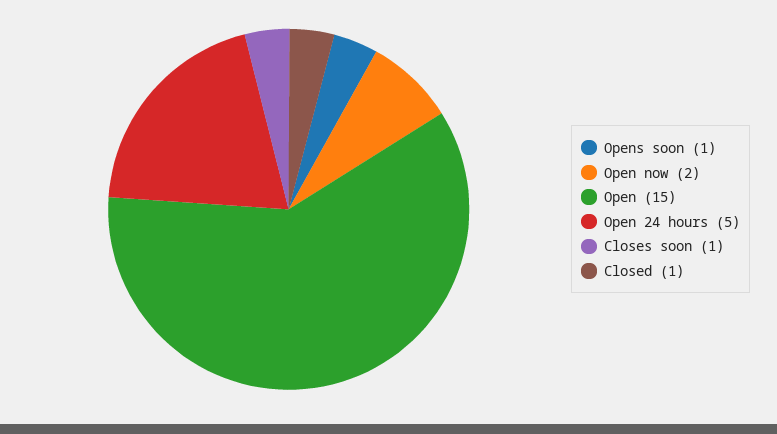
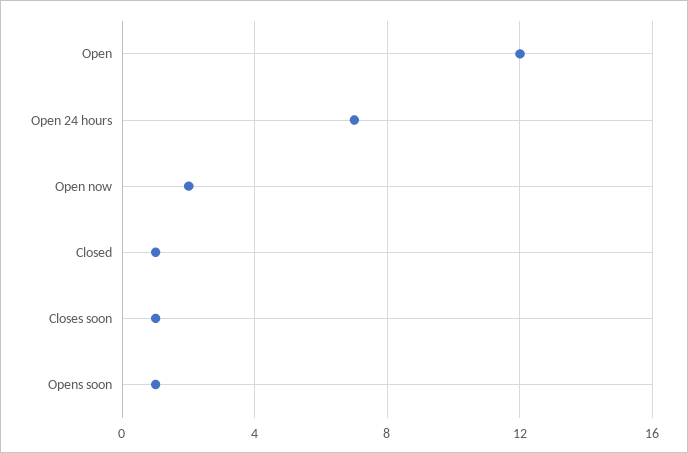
  {
    "Opens soon": 1,
    "Open now": 2,
-   "Open": 15,
+   "Open": 12,
-   "Open 24 hours": 5,
+   "Open 24 hours": 7,
    "Closes soon": 1,
    "Closed": 1
  }

